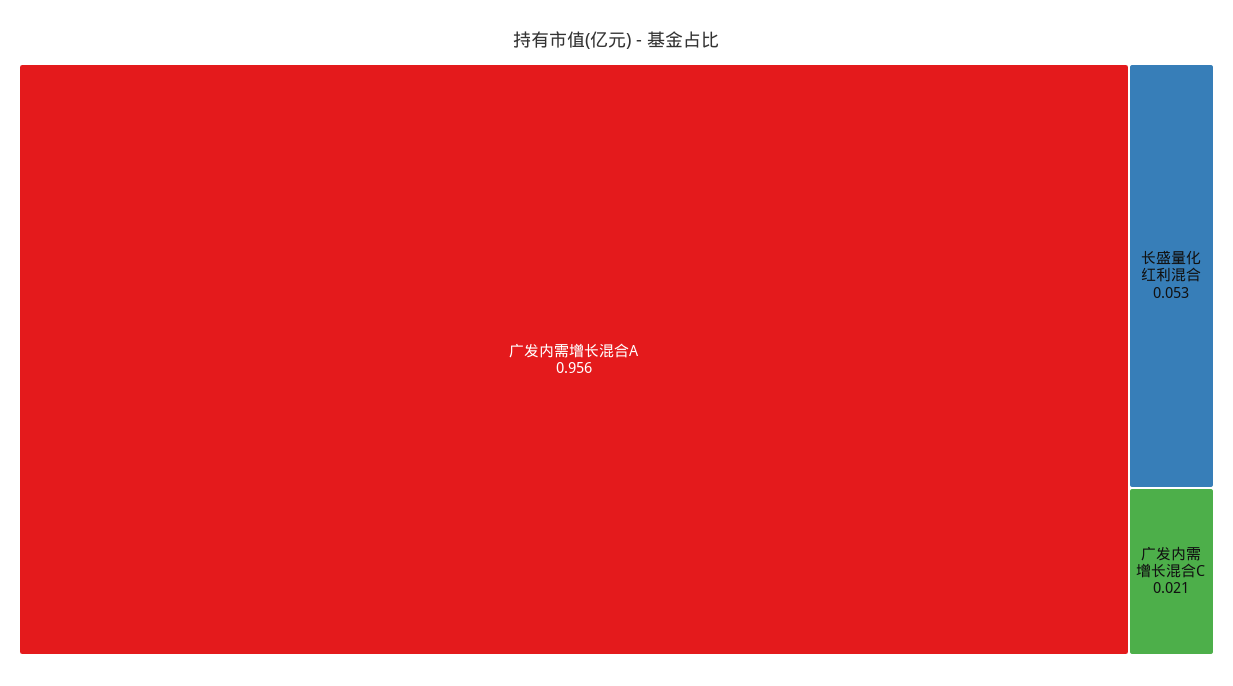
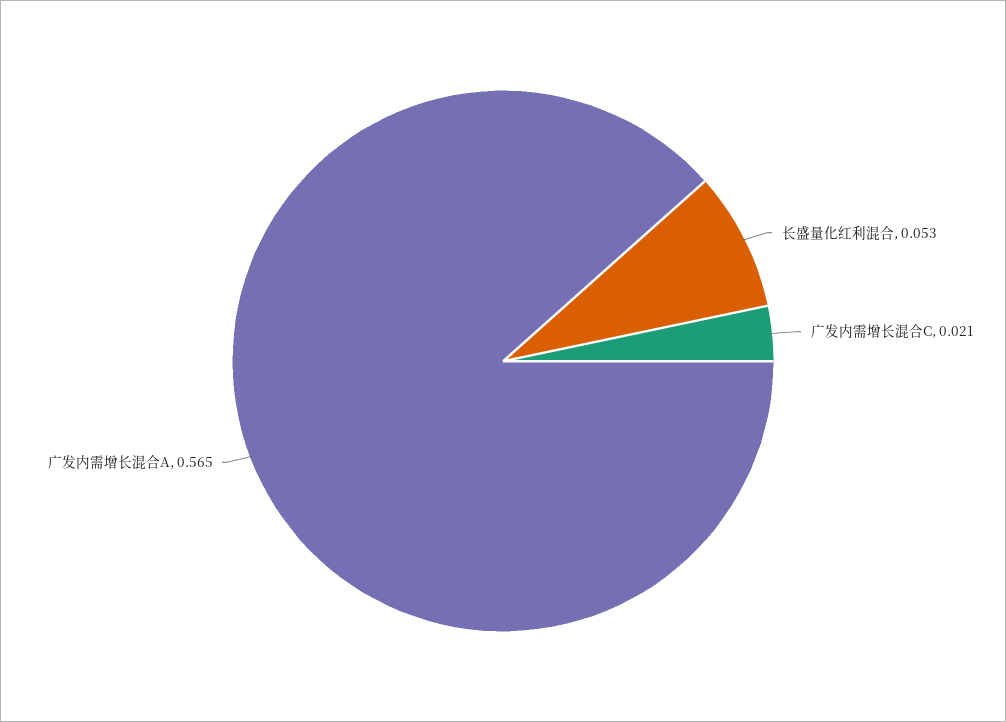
  {
-   "广发内需增长混合A": 0.956,
+   "广发内需增长混合A": 0.565,
    "长盛量化红利混合": 0.053,
    "广发内需增长混合C": 0.021
  }

